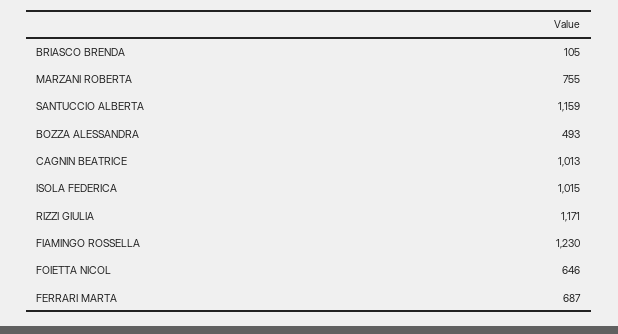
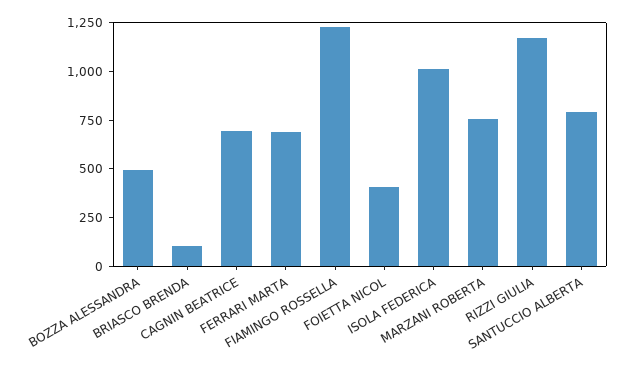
  {
    "BRIASCO BRENDA": 105,
    "MARZANI ROBERTA": 755,
-   "SANTUCCIO ALBERTA": 1159,
+   "SANTUCCIO ALBERTA": 800,
    "BOZZA ALESSANDRA": 493,
-   "CAGNIN BEATRICE": 1013,
+   "CAGNIN BEATRICE": 700,
    "ISOLA FEDERICA": 1015,
    "RIZZI GIULIA": 1171,
    "FIAMINGO ROSSELLA": 1230,
-   "FOIETTA NICOL": 646,
+   "FOIETTA NICOL": 400,
    "FERRARI MARTA": 687
  }

